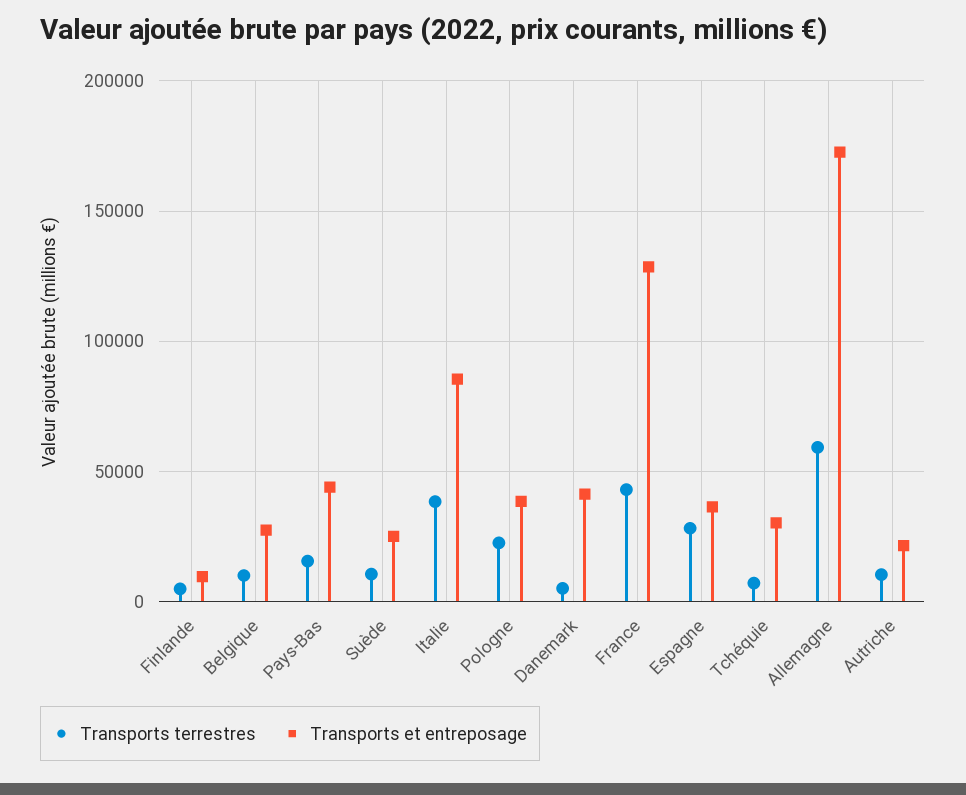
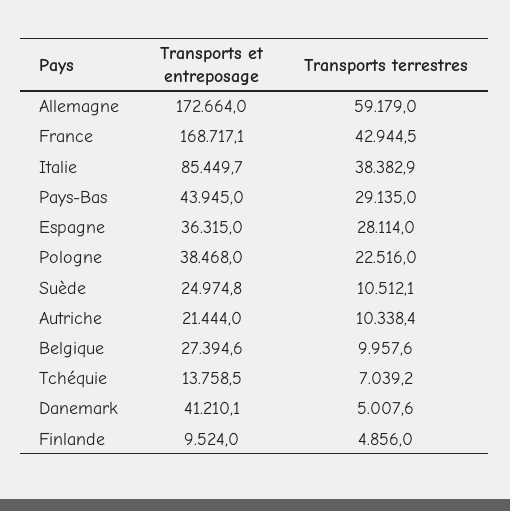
  {
    "Transports terrestres": {
      "Finlande": 4856,
      "Belgique": 9957.6,
-     "Pays-Bas": 15000,
+     "Pays-Bas": 29135,
      "Suède": 10512.1,
      "Italie": 38382.9,
      "Pologne": 22516,
      "Danemark": 5007.6,
      "France": 42944.5,
      "Espagne": 28114,
      "Tchéquie": 7039.2,
      "Allemagne": 59179,
      "Autriche": 10338.4
    },
    "Transports et entreposage": {
      "Finlande": 9524,
      "Belgique": 27394.6,
      "Pays-Bas": 43945,
      "Suède": 24974.8,
      "Italie": 85449.7,
      "Pologne": 38468,
      "Danemark": 41210.1,
-     "France": 130000,
+     "France": 168717.1,
      "Espagne": 36315,
-     "Tchéquie": 30000,
+     "Tchéquie": 13758.5,
      "Allemagne": 172664,
      "Autriche": 21444
    }
  }

